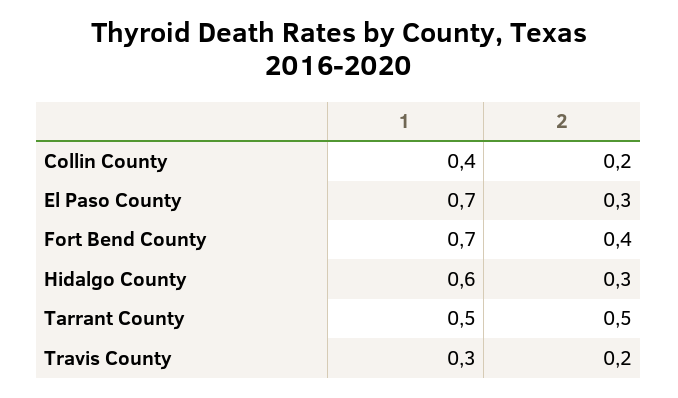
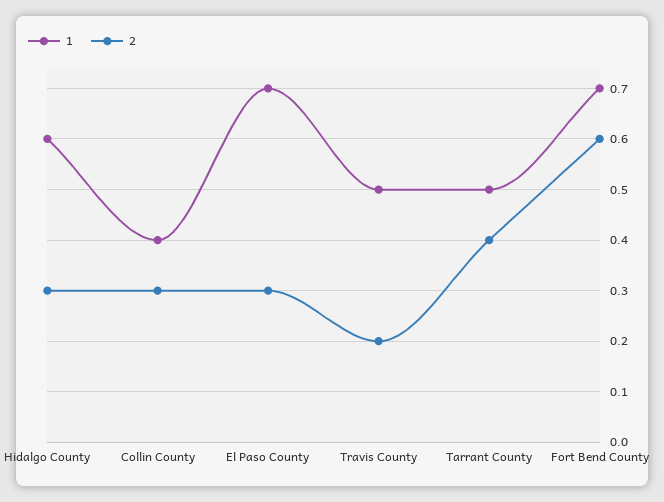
  {
    "1": {
      "Collin County": 0.4,
      "El Paso County": 0.7,
      "Fort Bend County": 0.7,
      "Hidalgo County": 0.6,
      "Tarrant County": 0.5,
-     "Travis County": 0.3
+     "Travis County": 0.5
    },
    "2": {
-     "Collin County": 0.2,
+     "Collin County": 0.3,
      "El Paso County": 0.3,
-     "Fort Bend County": 0.4,
+     "Fort Bend County": 0.6,
      "Hidalgo County": 0.3,
-     "Tarrant County": 0.5,
+     "Tarrant County": 0.4,
      "Travis County": 0.2
    }
  }

